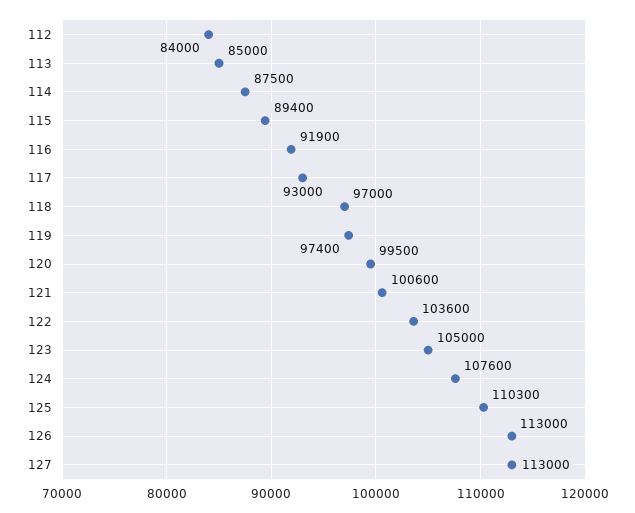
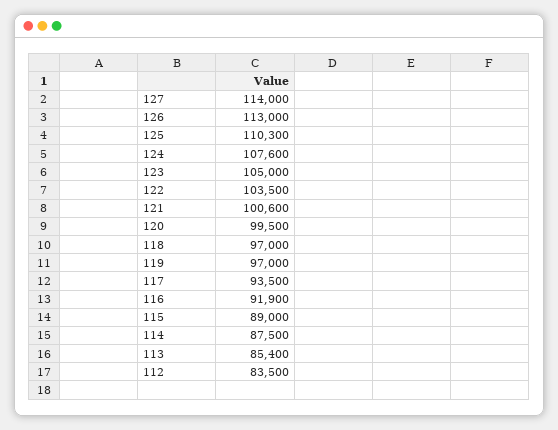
  {
-   "112": 84000,
+   "112": 83500,
-   "113": 85000,
+   "113": 85400,
    "114": 87500,
-   "115": 89400,
+   "115": 89000,
    "116": 91900,
-   "117": 93000,
+   "117": 93500,
    "118": 97000,
-   "119": 97400,
+   "119": 97000,
    "120": 99500,
    "121": 100600,
-   "122": 103600,
+   "122": 103500,
    "123": 105000,
    "124": 107600,
    "125": 110300,
    "126": 113000,
-   "127": 113000
+   "127": 114000
  }

